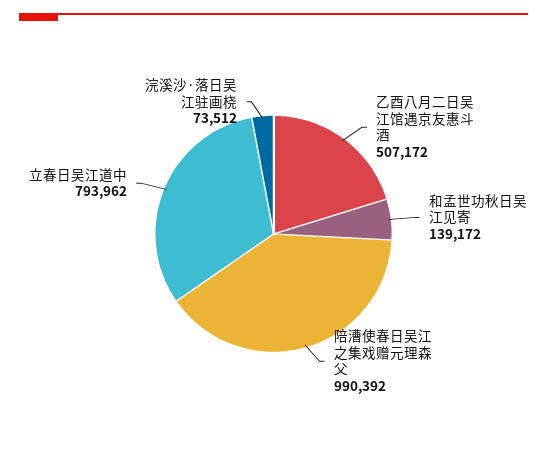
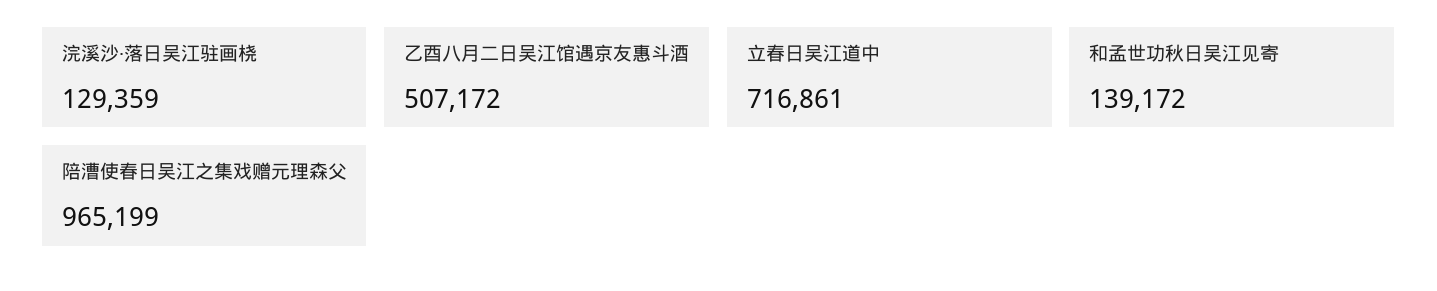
  {
    "乙酉八月二日吴江馆遇京友惠斗酒": 507172,
    "和孟世功秋日吴江见寄": 139172,
-   "陪漕使春日吴江之集戏赠元理森父": 990392,
+   "陪漕使春日吴江之集戏赠元理森父": 965199,
-   "立春日吴江道中": 793962,
+   "立春日吴江道中": 716861,
-   "浣溪沙·落日吴江驻画桡": 73512
+   "浣溪沙·落日吴江驻画桡": 129359
  }

